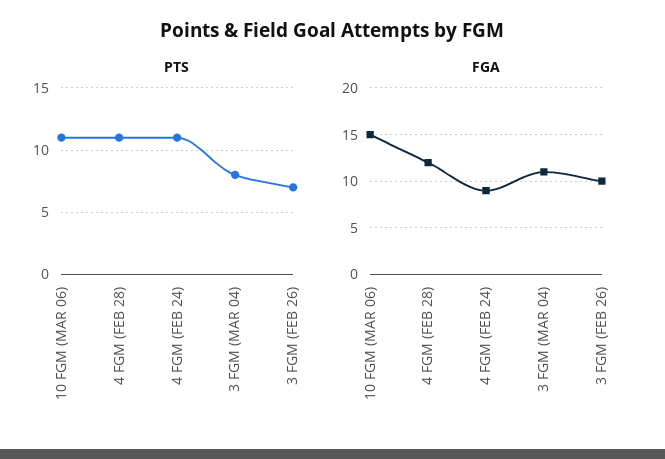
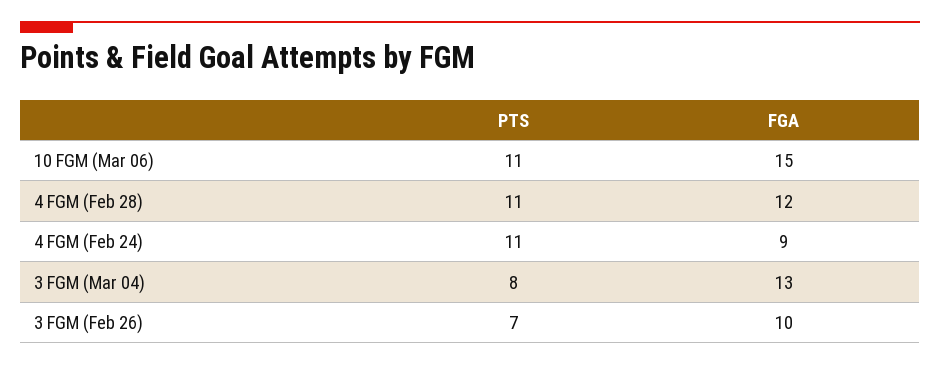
  {
    "PTS": {
      "10 FGM (MAR 06)": 11,
      "4 FGM (FEB 28)": 11,
      "4 FGM (FEB 24)": 11,
      "3 FGM (MAR 04)": 8,
      "3 FGM (FEB 26)": 7
    },
    "FGA": {
      "10 FGM (MAR 06)": 15,
      "4 FGM (FEB 28)": 12,
      "4 FGM (FEB 24)": 9,
-     "3 FGM (MAR 04)": 11,
+     "3 FGM (MAR 04)": 13,
      "3 FGM (FEB 26)": 10
    }
  }

